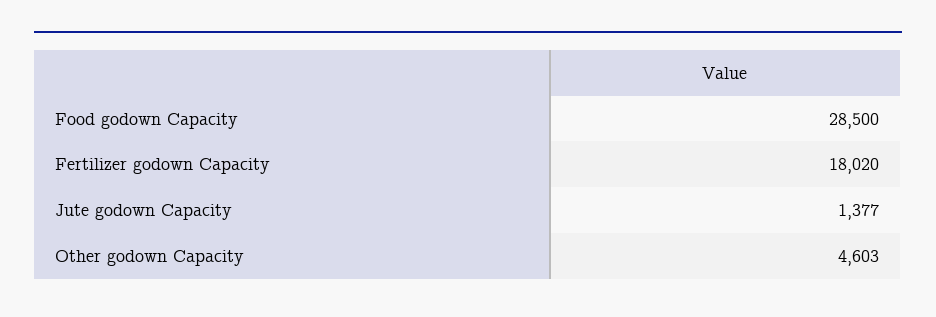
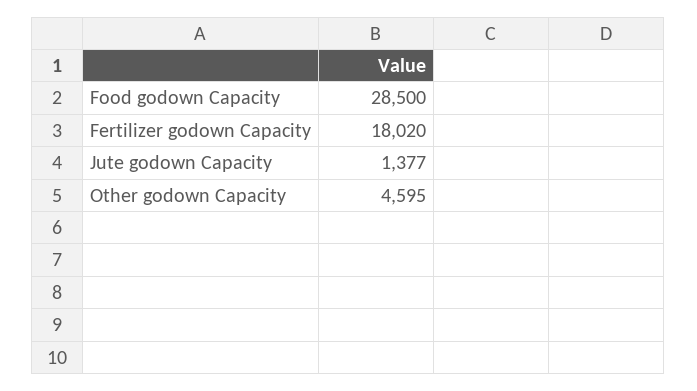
  {
    "Food godown Capacity": 28500,
    "Fertilizer godown Capacity": 18020,
    "Jute godown Capacity": 1377,
-   "Other godown Capacity": 4603
+   "Other godown Capacity": 4595
  }

